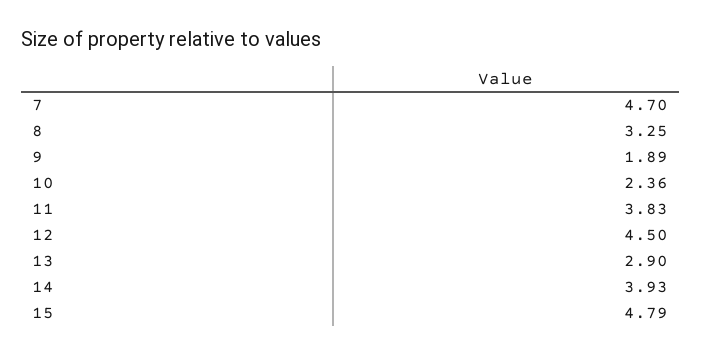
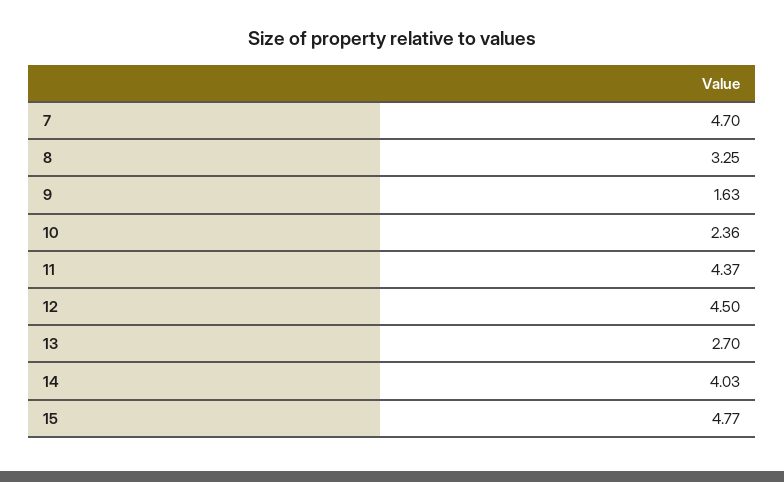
  {
    "7": 4.7,
    "8": 3.25,
-   "9": 1.89,
+   "9": 1.63,
    "10": 2.36,
-   "11": 3.83,
+   "11": 4.37,
    "12": 4.5,
-   "13": 2.9,
+   "13": 2.7,
-   "14": 3.93,
+   "14": 4.03,
-   "15": 4.79
+   "15": 4.77
  }

